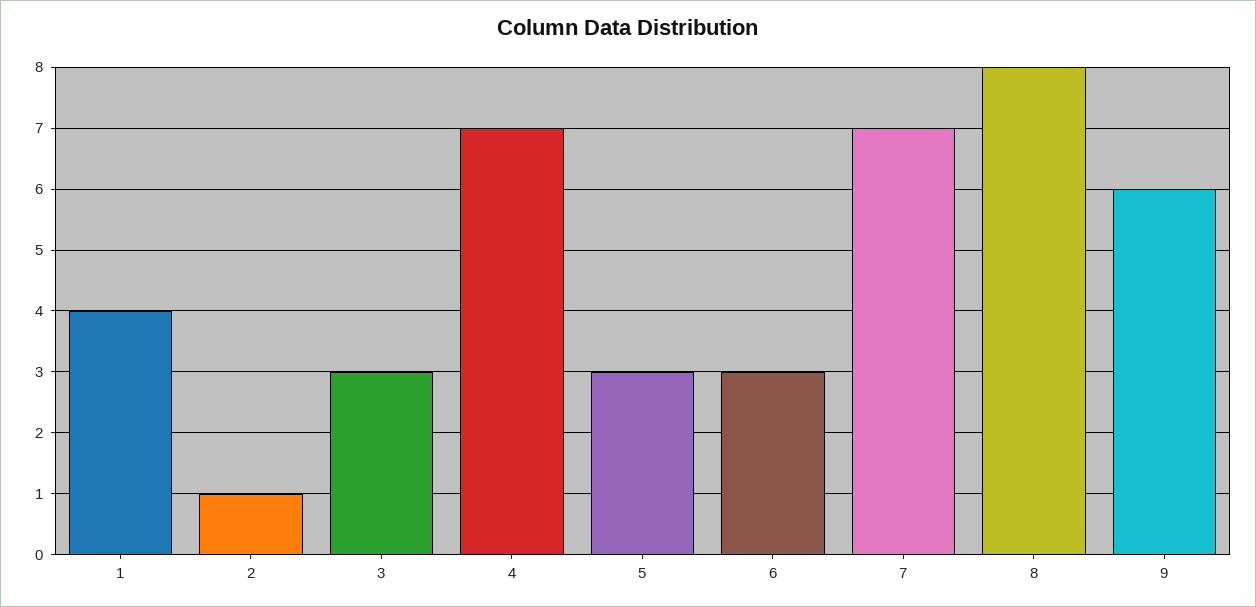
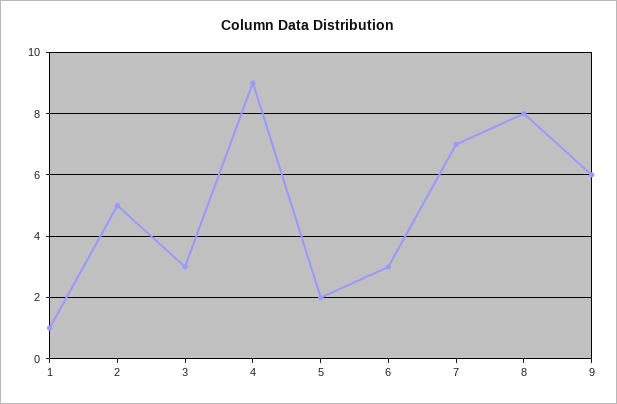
  {
-   "1": 4,
+   "1": 1,
-   "2": 1,
+   "2": 5,
    "3": 3,
-   "4": 7,
+   "4": 9,
-   "5": 3,
+   "5": 2,
    "6": 3,
    "7": 7,
    "8": 8,
    "9": 6
  }

